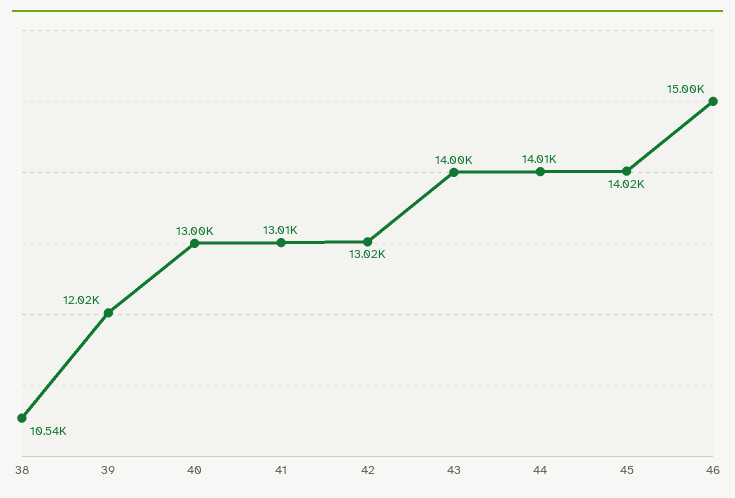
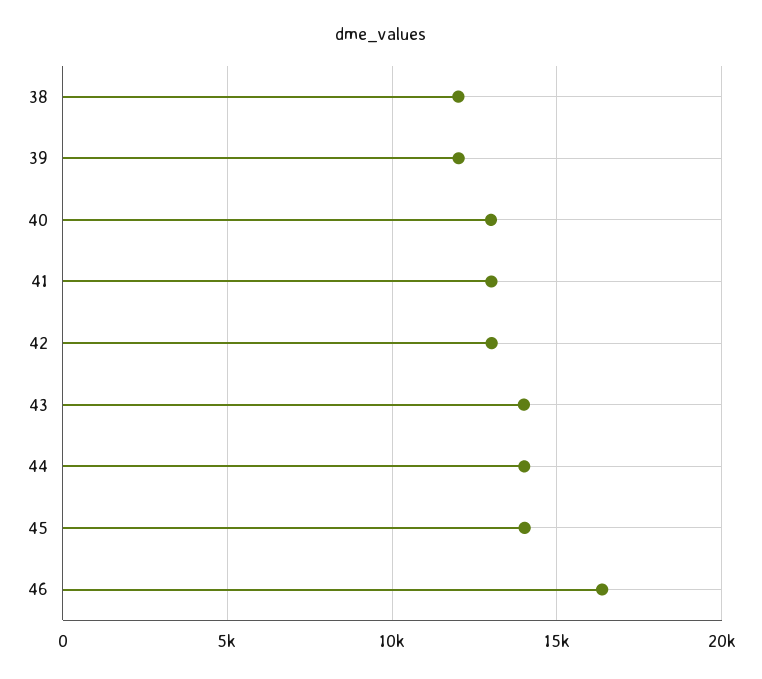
  {
-   "38": 10540,
+   "38": 12000,
    "39": 12020,
    "40": 13000,
    "41": 13010,
    "42": 13020,
    "43": 14000,
    "44": 14010,
    "45": 14020,
-   "46": 15000
+   "46": 16500
  }

